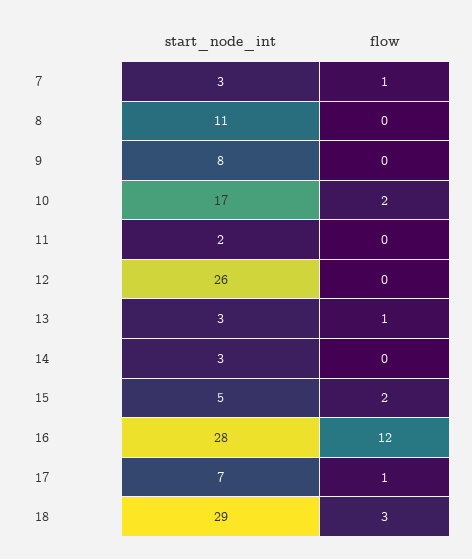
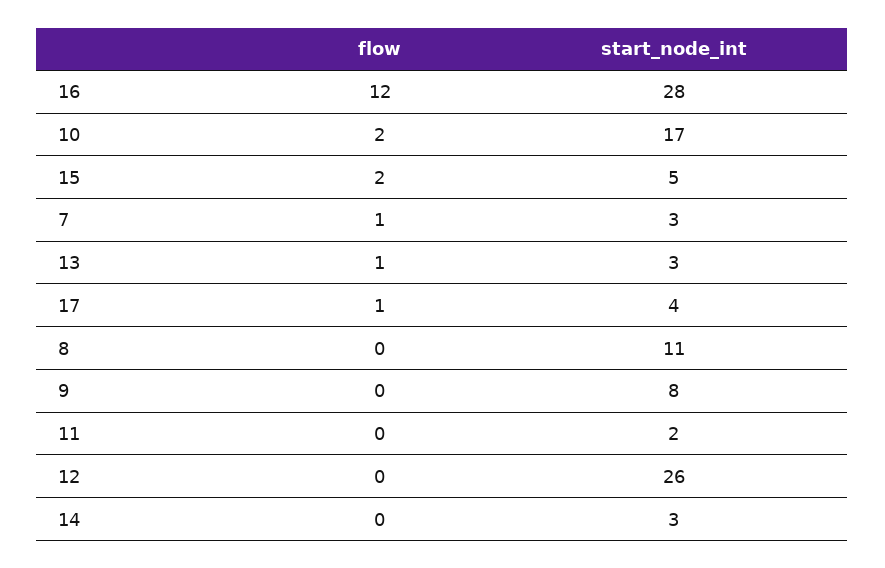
  {
    "start_node_int": {
      "7": 3,
      "8": 11,
      "9": 8,
      "10": 17,
      "11": 2,
      "12": 26,
      "13": 3,
      "14": 3,
      "15": 5,
      "16": 28,
-     "17": 7,
+     "17": 4
-     "18": 29
    },
    "flow": {
      "7": 1,
      "8": 0,
      "9": 0,
      "10": 2,
      "11": 0,
      "12": 0,
      "13": 1,
      "14": 0,
      "15": 2,
      "16": 12,
-     "17": 1,
+     "17": 1
-     "18": 3
    }
  }

